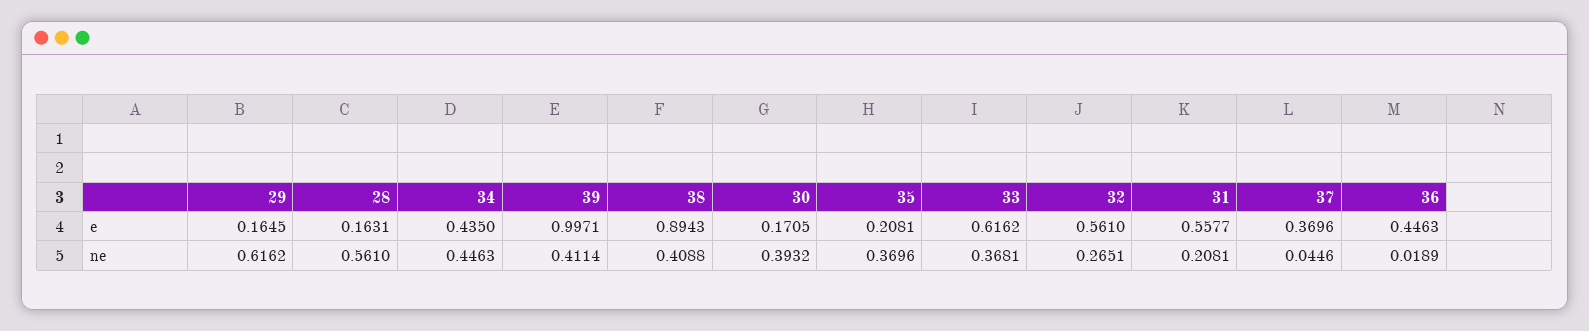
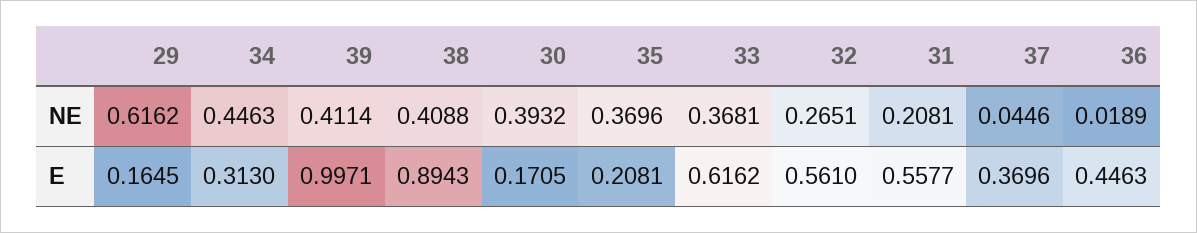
  {
    "29": {
      "e": 0.1645,
      "ne": 0.6162
    },
-   "28": {
-     "e": 0.1631,
-     "ne": 0.561
-   },
    "34": {
-     "e": 0.435,
+     "e": 0.313,
      "ne": 0.4463
    },
    "39": {
      "e": 0.9971,
      "ne": 0.4114
    },
    "38": {
      "e": 0.8943,
      "ne": 0.4088
    },
    "30": {
      "e": 0.1705,
      "ne": 0.3932
    },
    "35": {
      "e": 0.2081,
      "ne": 0.3696
    },
    "33": {
      "e": 0.6162,
      "ne": 0.3681
    },
    "32": {
      "e": 0.561,
      "ne": 0.2651
    },
    "31": {
      "e": 0.5577,
      "ne": 0.2081
    },
    "37": {
      "e": 0.3696,
      "ne": 0.0446
    },
    "36": {
      "e": 0.4463,
      "ne": 0.0189
    }
  }

